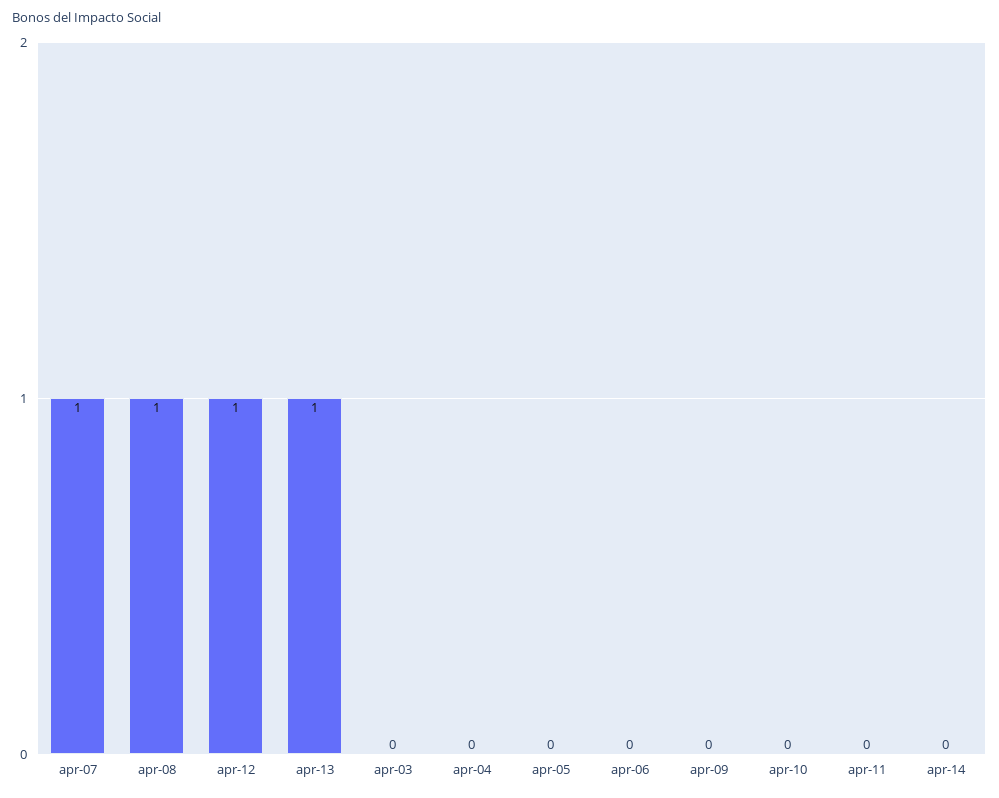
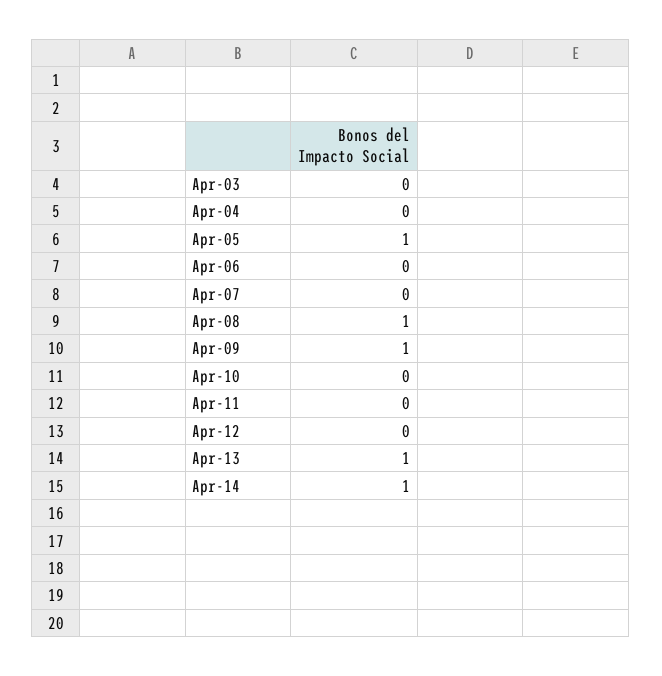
  {
-   "apr-07": 1,
+   "apr-07": 0,
    "apr-08": 1,
-   "apr-12": 1,
+   "apr-12": 0,
    "apr-13": 1,
    "apr-03": 0,
    "apr-04": 0,
-   "apr-05": 0,
+   "apr-05": 1,
    "apr-06": 0,
-   "apr-09": 0,
+   "apr-09": 1,
    "apr-10": 0,
    "apr-11": 0,
-   "apr-14": 0
+   "apr-14": 1
  }

